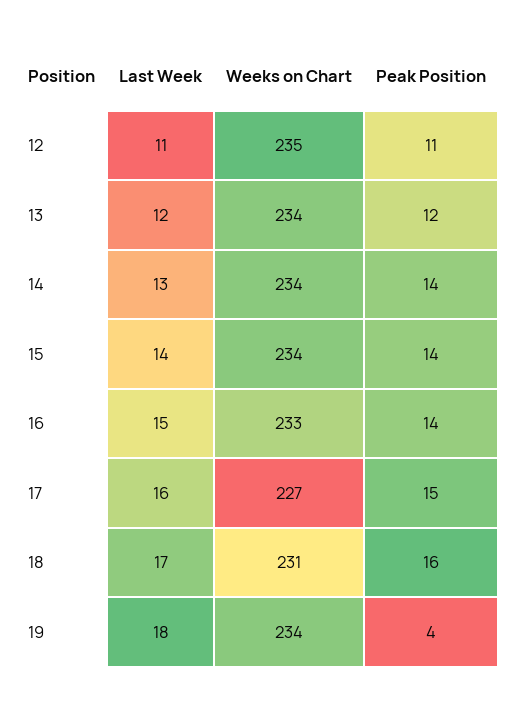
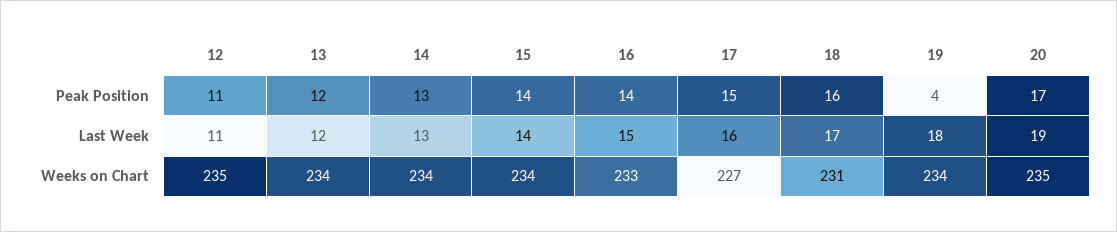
  {
    "Last Week": {
      "12": 11,
      "13": 12,
      "14": 13,
      "15": 14,
      "16": 15,
      "17": 16,
      "18": 17,
-     "19": 18
+     "19": 18,
+     "20": 19
    },
    "Weeks on Chart": {
      "12": 235,
      "13": 234,
      "14": 234,
      "15": 234,
      "16": 233,
      "17": 227,
      "18": 231,
-     "19": 234
+     "19": 234,
+     "20": 235
    },
    "Peak Position": {
      "12": 11,
      "13": 12,
-     "14": 14,
+     "14": 13,
      "15": 14,
      "16": 14,
      "17": 15,
      "18": 16,
-     "19": 4
+     "19": 4,
+     "20": 17
    }
  }

